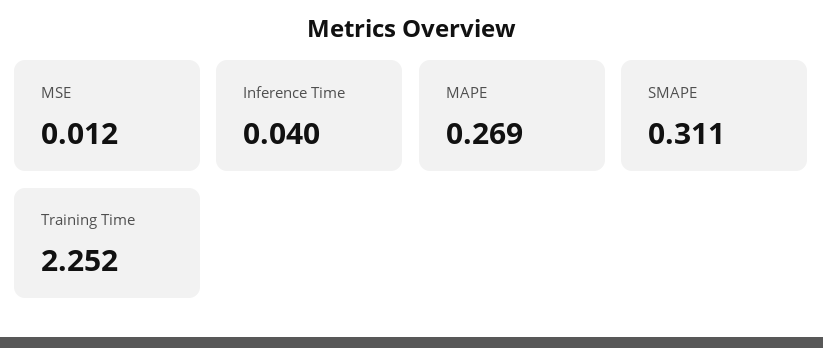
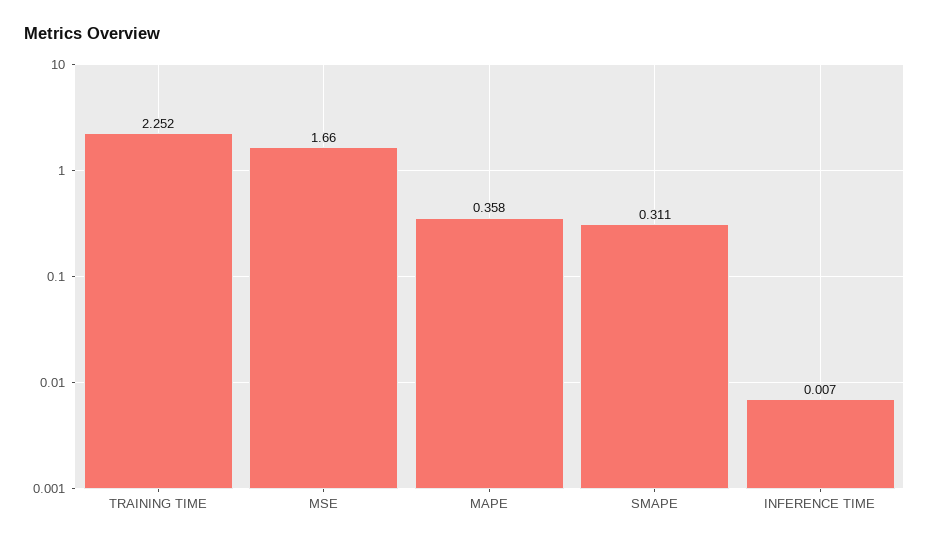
  {
-   "MSE": 0.012,
+   "MSE": 1.66,
-   "Inference Time": 0.04,
+   "Inference Time": 0.007,
-   "MAPE": 0.269,
+   "MAPE": 0.358,
    "SMAPE": 0.311,
    "Training Time": 2.252
  }

